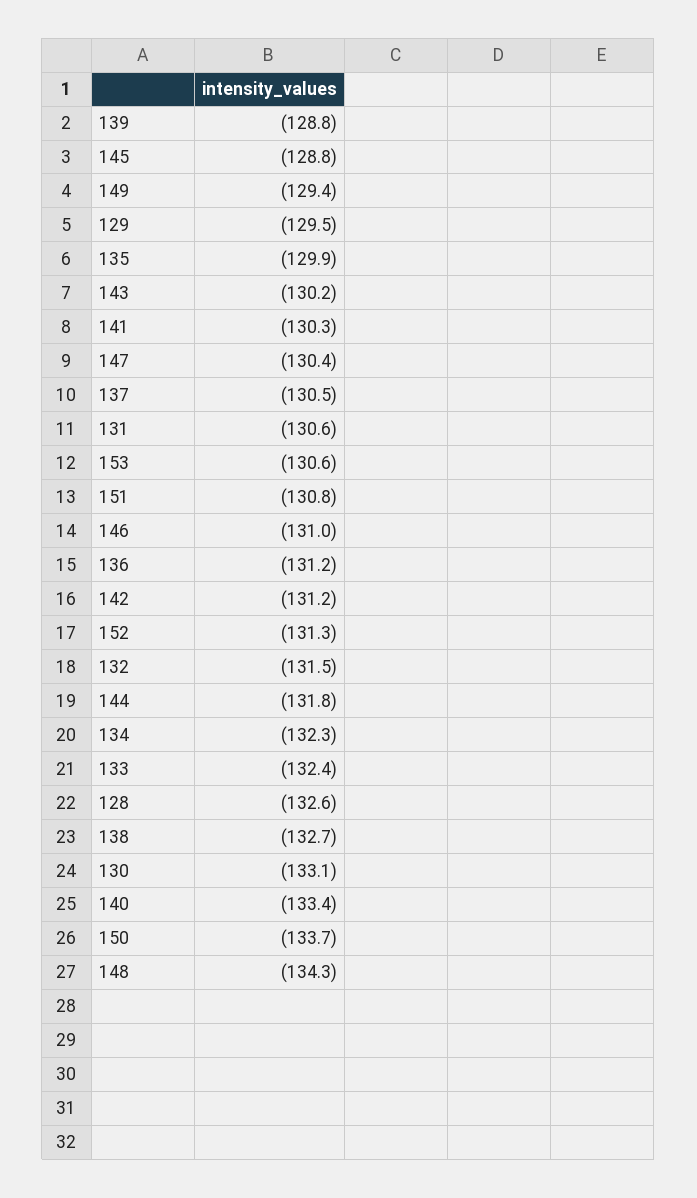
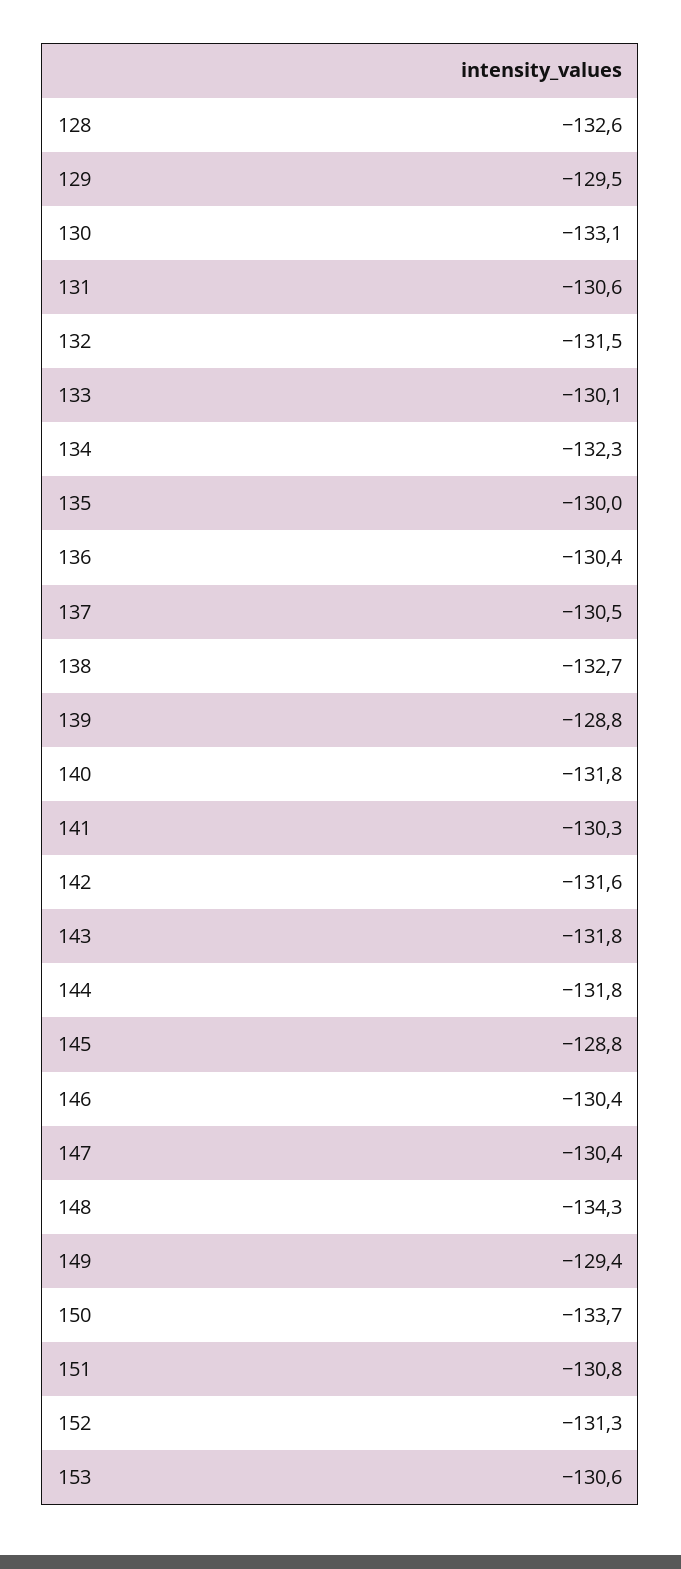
  {
    "139": -128.8,
    "145": -128.8,
    "149": -129.4,
    "129": -129.5,
-   "135": -129.9,
+   "135": -130,
-   "143": -130.2,
+   "143": -131.8,
    "141": -130.3,
    "147": -130.4,
    "137": -130.5,
    "131": -130.6,
    "153": -130.6,
    "151": -130.8,
-   "146": -131,
+   "146": -130.4,
-   "136": -131.2,
+   "136": -130.4,
-   "142": -131.2,
+   "142": -131.6,
    "152": -131.3,
    "132": -131.5,
    "144": -131.8,
    "134": -132.3,
-   "133": -132.4,
+   "133": -130.1,
    "128": -132.6,
    "138": -132.7,
    "130": -133.1,
-   "140": -133.4,
+   "140": -131.8,
    "150": -133.7,
    "148": -134.3
  }

